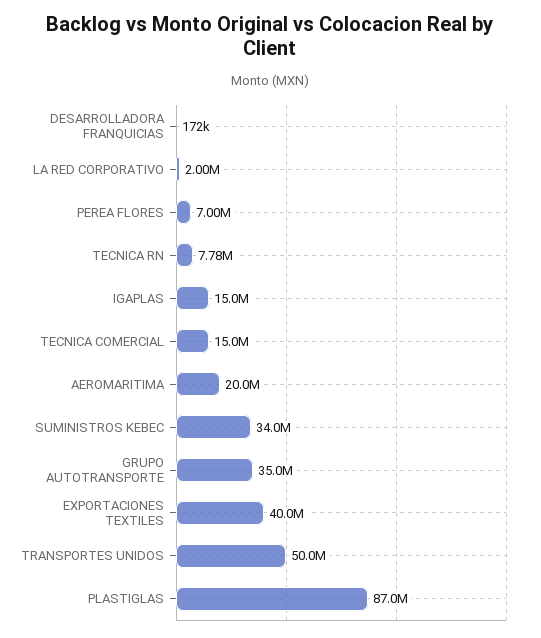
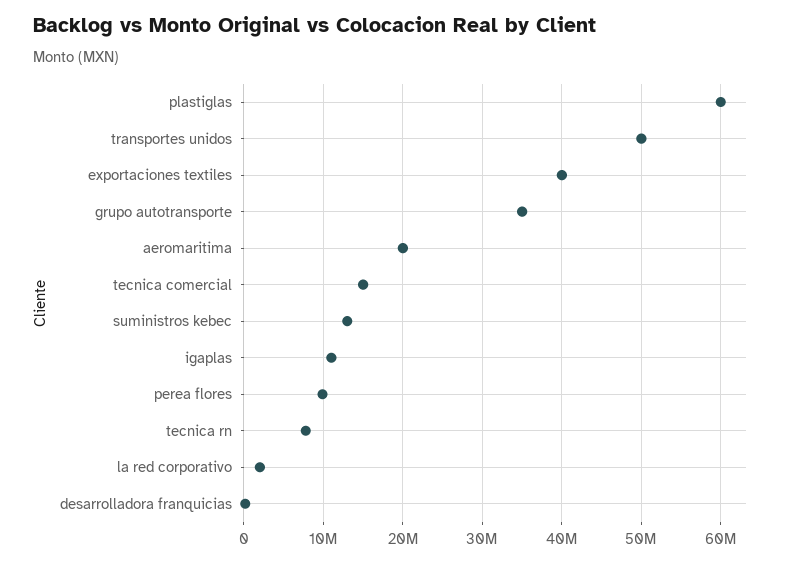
  {
    "DESARROLLADORA FRANQUICIAS": 172000,
    "LA RED CORPORATIVO": 2000000,
-   "PEREA FLORES": 7000000,
+   "PEREA FLORES": 10000000,
    "TECNICA RN": 7780000,
-   "IGAPLAS": 15000000,
+   "IGAPLAS": 11000000,
    "TECNICA COMERCIAL": 15000000,
    "AEROMARITIMA": 20000000,
-   "SUMINISTROS KEBEC": 34000000,
+   "SUMINISTROS KEBEC": 13000000,
    "GRUPO AUTOTRANSPORTE": 35000000,
    "EXPORTACIONES TEXTILES": 40000000,
    "TRANSPORTES UNIDOS": 50000000,
-   "PLASTIGLAS": 87000000
+   "PLASTIGLAS": 60000000
  }

